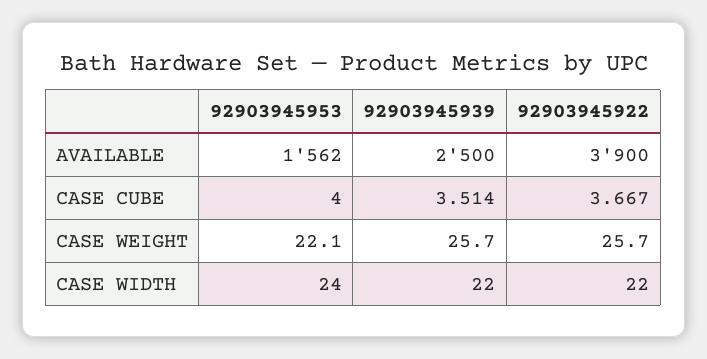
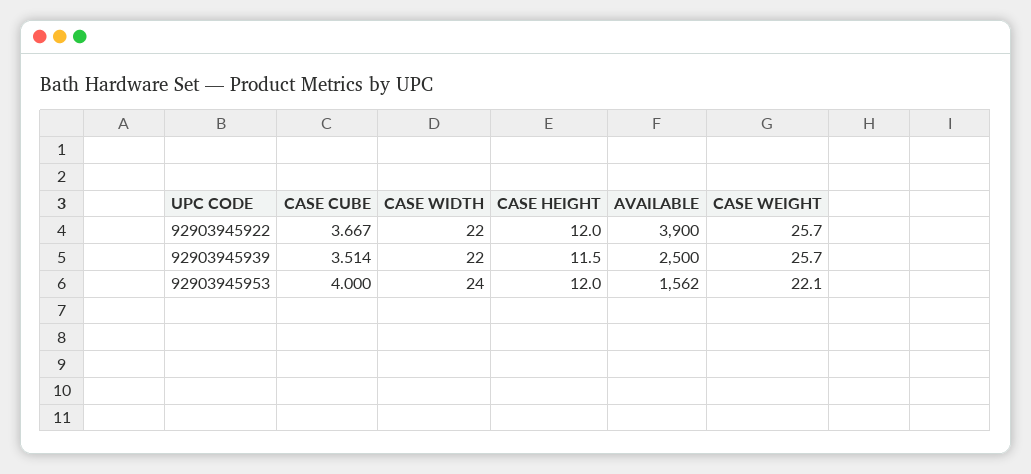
  {
    "92903945953": {
      "AVAILABLE": 1562,
      "CASE CUBE": 4,
      "CASE WEIGHT": 22.1,
-     "CASE WIDTH": 24
+     "CASE WIDTH": 24,
+     "CASE HEIGHT": 12
    },
    "92903945939": {
      "AVAILABLE": 2500,
      "CASE CUBE": 3.514,
      "CASE WEIGHT": 25.7,
-     "CASE WIDTH": 22
+     "CASE WIDTH": 22,
+     "CASE HEIGHT": 11.5
    },
    "92903945922": {
      "AVAILABLE": 3900,
      "CASE CUBE": 3.667,
      "CASE WEIGHT": 25.7,
-     "CASE WIDTH": 22
+     "CASE WIDTH": 22,
+     "CASE HEIGHT": 12
    }
  }

